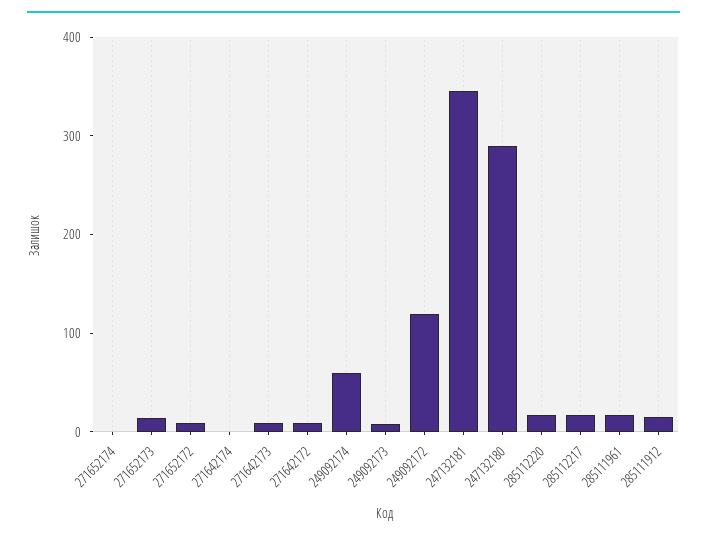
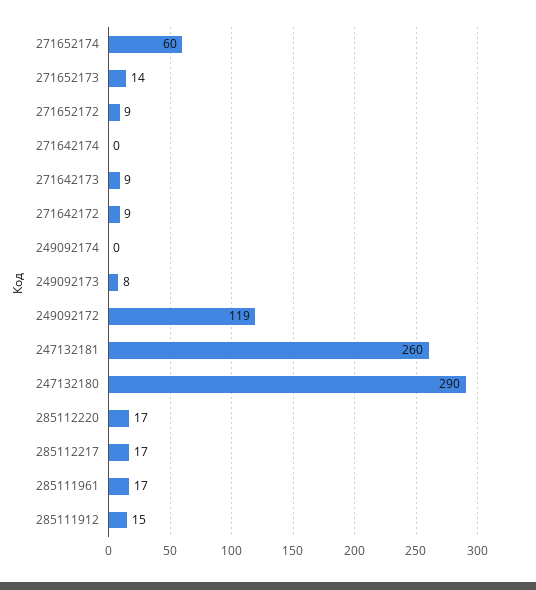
  {
-   "271652174": 0,
+   "271652174": 60,
    "271652173": 14,
    "271652172": 9,
    "271642174": 0,
    "271642173": 9,
    "271642172": 9,
-   "249092174": 60,
+   "249092174": 0,
    "249092173": 8,
    "249092172": 119,
-   "247132181": 340,
+   "247132181": 260,
    "247132180": 290,
    "285112220": 17,
    "285112217": 17,
    "285111961": 17,
    "285111912": 15
  }

